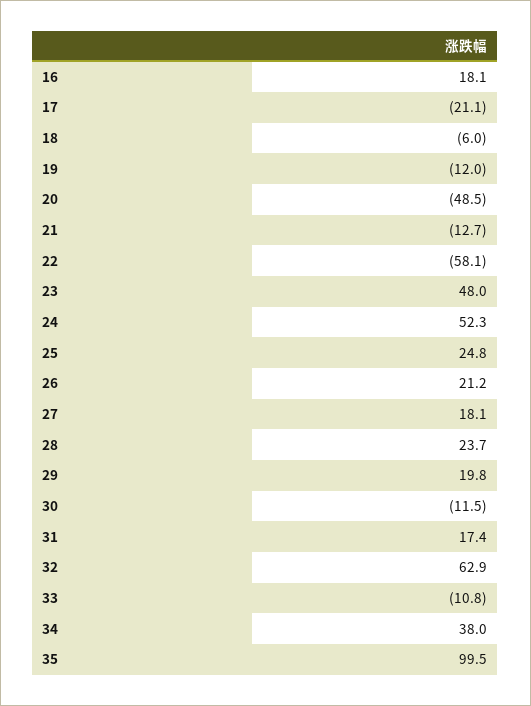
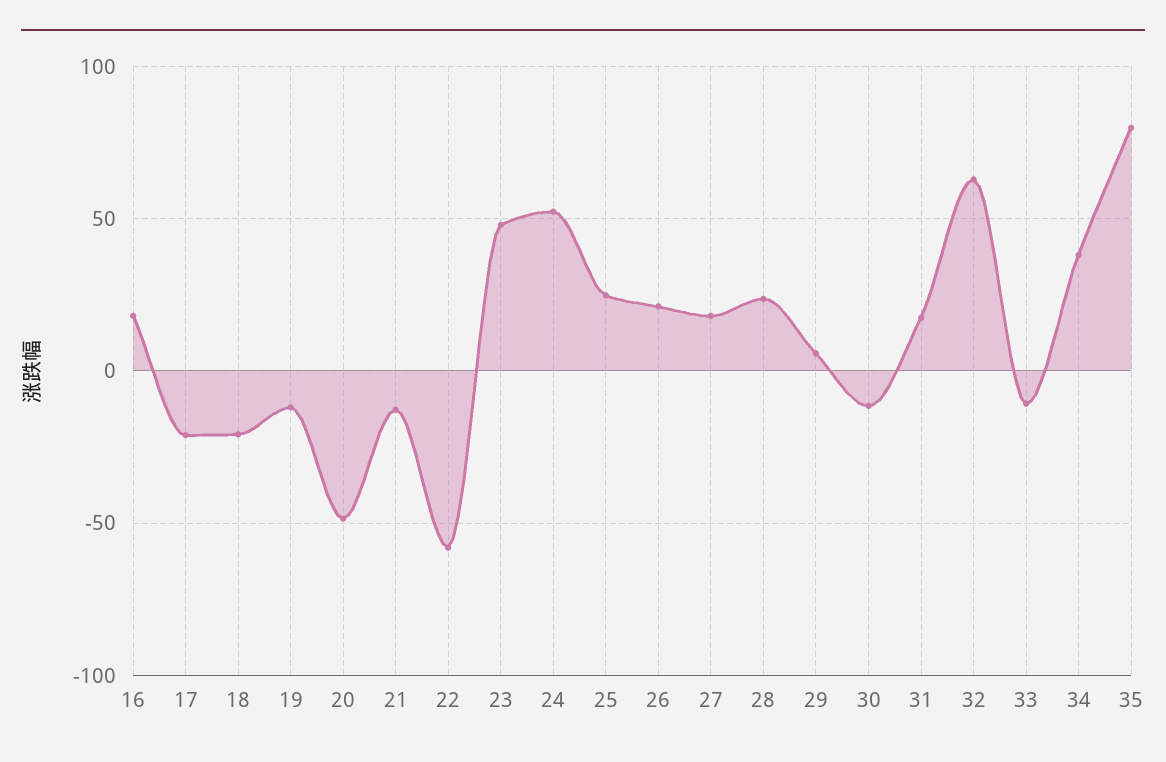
  {
    "16": 18.1,
    "17": -21.1,
-   "18": -6,
+   "18": -20,
    "19": -12,
    "20": -48.5,
    "21": -12.7,
    "22": -58.1,
    "23": 48,
    "24": 52.3,
    "25": 24.8,
    "26": 21.2,
    "27": 18.1,
    "28": 23.7,
-   "29": 19.8,
+   "29": 5,
    "30": -11.5,
    "31": 17.4,
    "32": 62.9,
    "33": -10.8,
    "34": 38,
-   "35": 99.5
+   "35": 80
  }

